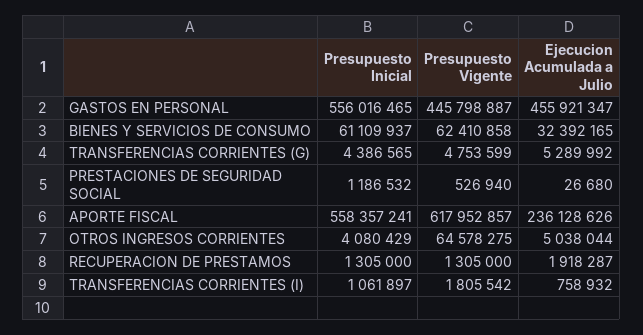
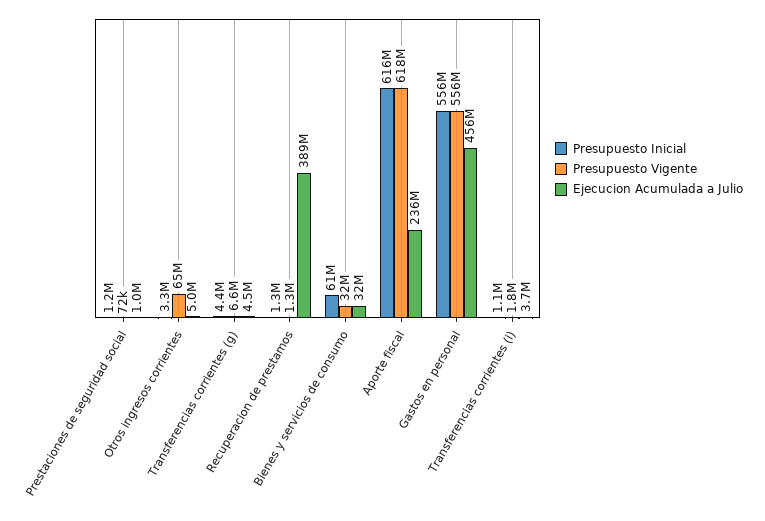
  {
    "Presupuesto Inicial": {
      "GASTOS EN PERSONAL": 556016465,
      "BIENES Y SERVICIOS DE CONSUMO": 61109937,
      "TRANSFERENCIAS CORRIENTES (G)": 4386565,
      "PRESTACIONES DE SEGURIDAD SOCIAL": 1186532,
-     "APORTE FISCAL": 558357241,
+     "APORTE FISCAL": 616000000,
-     "OTROS INGRESOS CORRIENTES": 4080429,
+     "OTROS INGRESOS CORRIENTES": 3300000,
      "RECUPERACION DE PRESTAMOS": 1305000,
      "TRANSFERENCIAS CORRIENTES (I)": 1061897
    },
    "Presupuesto Vigente": {
-     "GASTOS EN PERSONAL": 445798887,
+     "GASTOS EN PERSONAL": 556000000,
-     "BIENES Y SERVICIOS DE CONSUMO": 62410858,
+     "BIENES Y SERVICIOS DE CONSUMO": 32000000,
-     "TRANSFERENCIAS CORRIENTES (G)": 4753599,
+     "TRANSFERENCIAS CORRIENTES (G)": 6600000,
-     "PRESTACIONES DE SEGURIDAD SOCIAL": 526940,
+     "PRESTACIONES DE SEGURIDAD SOCIAL": 72000,
      "APORTE FISCAL": 617952857,
      "OTROS INGRESOS CORRIENTES": 64578275,
      "RECUPERACION DE PRESTAMOS": 1305000,
      "TRANSFERENCIAS CORRIENTES (I)": 1805542
    },
    "Ejecucion Acumulada a Julio": {
      "GASTOS EN PERSONAL": 455921347,
      "BIENES Y SERVICIOS DE CONSUMO": 32392165,
-     "TRANSFERENCIAS CORRIENTES (G)": 5289992,
+     "TRANSFERENCIAS CORRIENTES (G)": 4500000,
-     "PRESTACIONES DE SEGURIDAD SOCIAL": 26680,
+     "PRESTACIONES DE SEGURIDAD SOCIAL": 1000000,
      "APORTE FISCAL": 236128626,
      "OTROS INGRESOS CORRIENTES": 5038044,
-     "RECUPERACION DE PRESTAMOS": 1918287,
+     "RECUPERACION DE PRESTAMOS": 389000000,
-     "TRANSFERENCIAS CORRIENTES (I)": 758932
+     "TRANSFERENCIAS CORRIENTES (I)": 3700000
    }
  }

